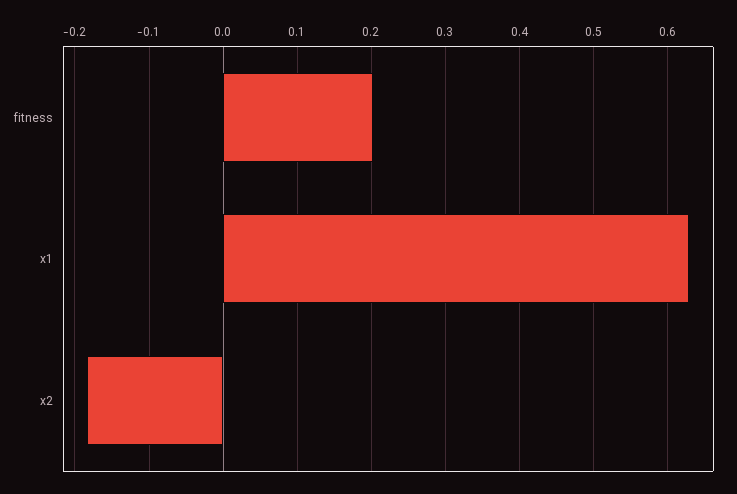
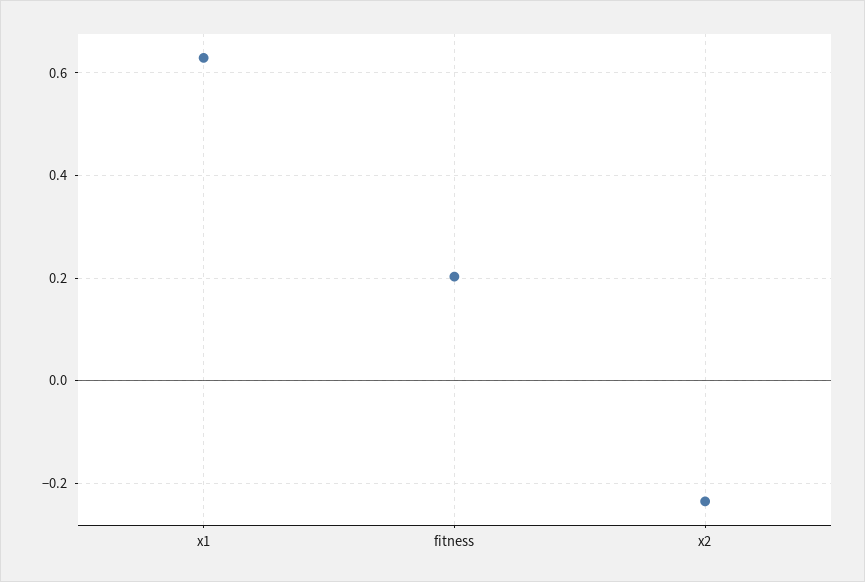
  {
    "fitness": 0.2,
    "x1": 0.63,
-   "x2": -0.18
+   "x2": -0.24
  }

